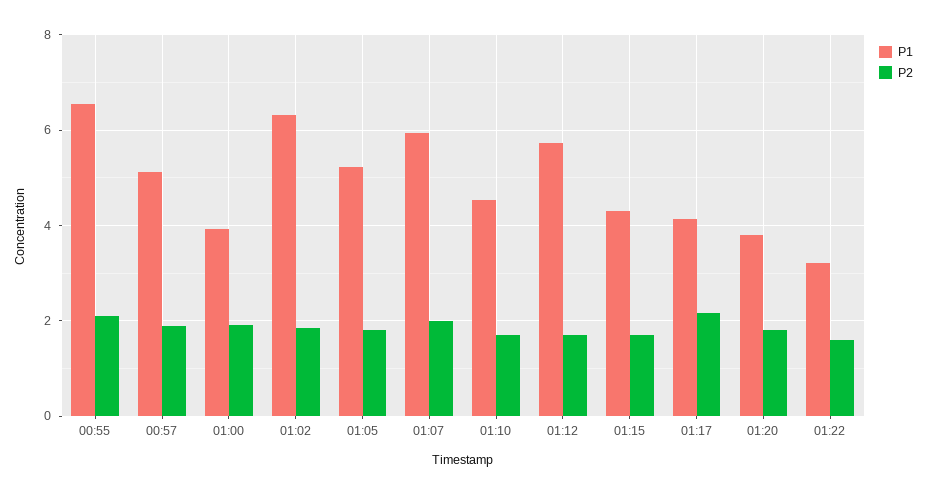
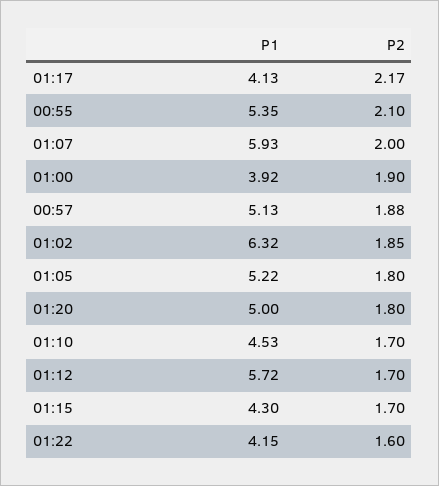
  {
    "P1": {
-     "00:55": 6.6,
+     "00:55": 5.35,
      "00:57": 5.13,
      "01:00": 3.92,
      "01:02": 6.32,
      "01:05": 5.22,
      "01:07": 5.93,
      "01:10": 4.53,
      "01:12": 5.72,
      "01:15": 4.3,
      "01:17": 4.13,
-     "01:20": 3.8,
+     "01:20": 5,
-     "01:22": 3.2
+     "01:22": 4.15
    },
    "P2": {
      "00:55": 2.1,
      "00:57": 1.88,
      "01:00": 1.9,
      "01:02": 1.85,
      "01:05": 1.8,
      "01:07": 2,
      "01:10": 1.7,
      "01:12": 1.7,
      "01:15": 1.7,
      "01:17": 2.17,
      "01:20": 1.8,
      "01:22": 1.6
    }
  }

